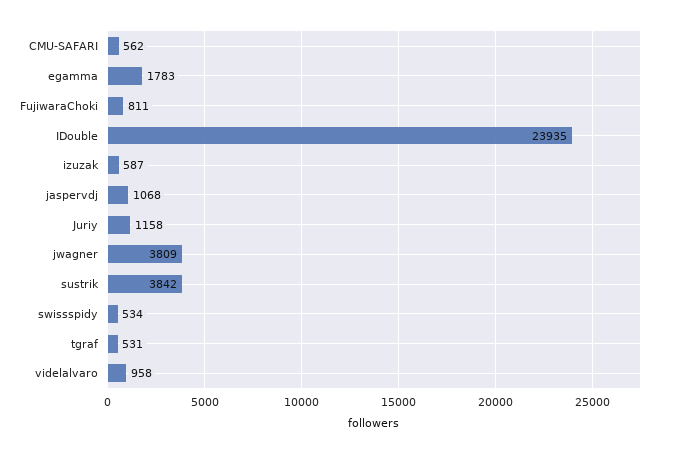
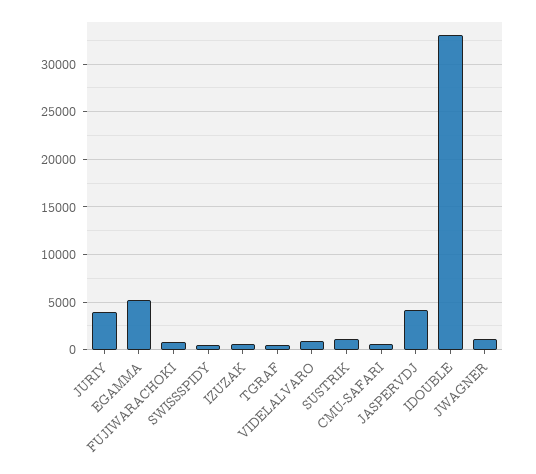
  {
    "CMU-SAFARI": 562,
-   "egamma": 1783,
+   "egamma": 5000,
    "FujiwaraChoki": 811,
-   "IDouble": 23935,
+   "IDouble": 33000,
    "izuzak": 587,
-   "jaspervdj": 1068,
+   "jaspervdj": 4000,
-   "Juriy": 1158,
+   "Juriy": 4000,
-   "jwagner": 3809,
+   "jwagner": 1000,
-   "sustrik": 3842,
+   "sustrik": 1000,
    "swissspidy": 534,
    "tgraf": 531,
    "videlalvaro": 958
  }

